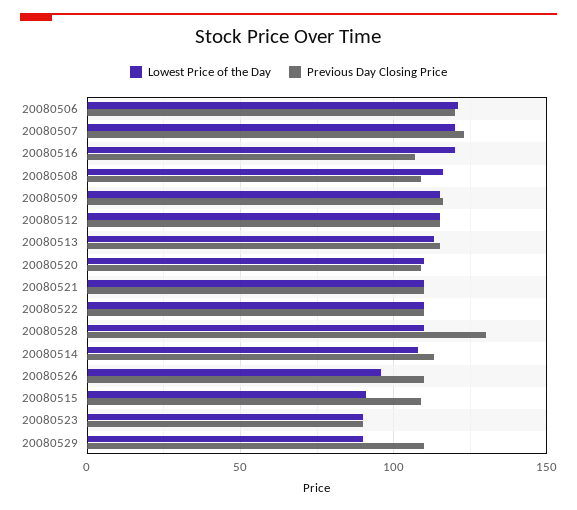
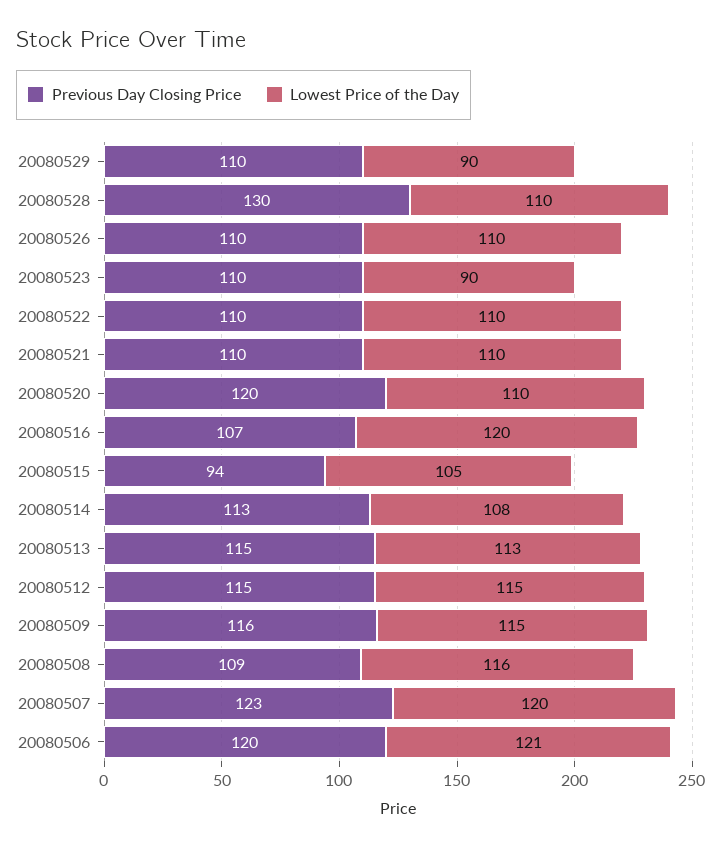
  {
    "Lowest Price of the Day": {
      "20080506": 121,
      "20080507": 120,
      "20080516": 120,
      "20080508": 116,
      "20080509": 115,
      "20080512": 115,
      "20080513": 113,
      "20080520": 110,
      "20080521": 110,
      "20080522": 110,
      "20080528": 110,
      "20080514": 108,
-     "20080526": 95,
+     "20080526": 110,
-     "20080515": 90,
+     "20080515": 105,
      "20080523": 90,
      "20080529": 90
    },
    "Previous Day Closing Price": {
      "20080506": 120,
      "20080507": 123,
      "20080516": 107,
      "20080508": 109,
      "20080509": 116,
      "20080512": 115,
      "20080513": 115,
-     "20080520": 110,
+     "20080520": 120,
      "20080521": 110,
      "20080522": 110,
      "20080528": 130,
      "20080514": 113,
      "20080526": 110,
-     "20080515": 110,
+     "20080515": 94,
-     "20080523": 90,
+     "20080523": 110,
      "20080529": 110
    }
  }

